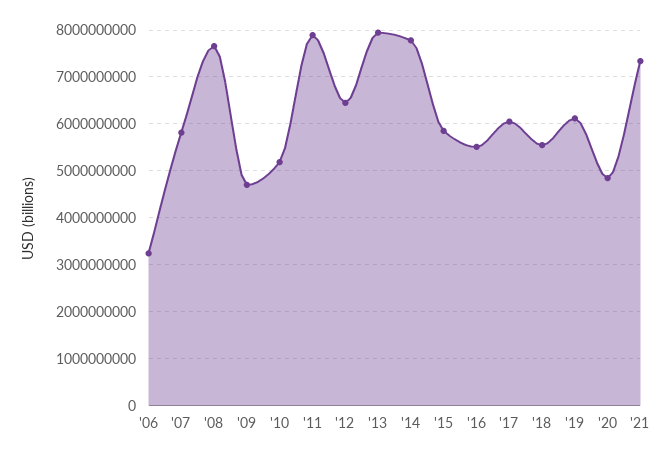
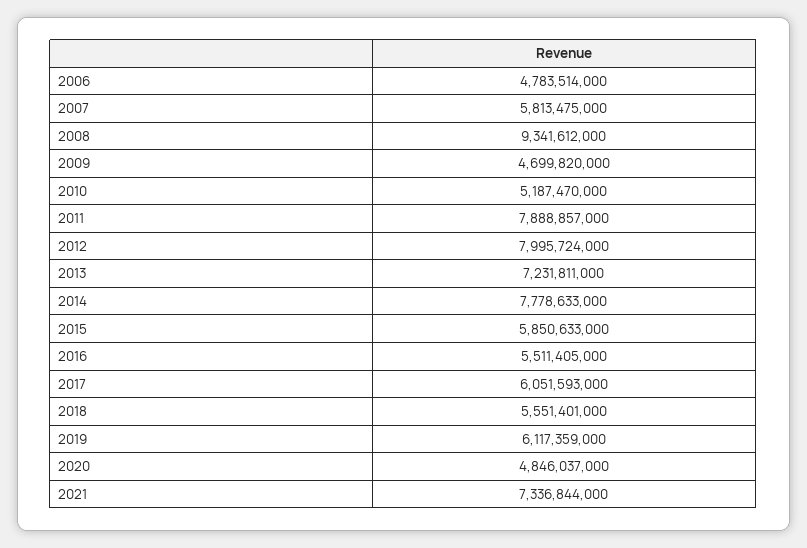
  {
-   "'06": 3200000000,
+   "'06": 4783514000,
    "'07": 5813475000,
-   "'08": 7600000000,
+   "'08": 9341612000,
    "'09": 4699820000,
    "'10": 5187470000,
    "'11": 7888857000,
-   "'12": 6400000000,
+   "'12": 7995724000,
-   "'13": 8000000000,
+   "'13": 7231811000,
    "'14": 7778633000,
    "'15": 5850633000,
    "'16": 5511405000,
    "'17": 6051593000,
    "'18": 5551401000,
    "'19": 6117359000,
    "'20": 4846037000,
    "'21": 7336844000
  }

